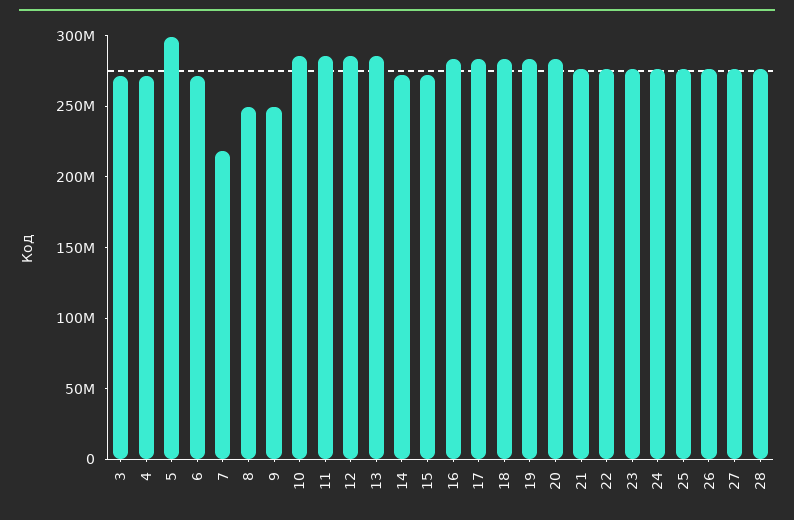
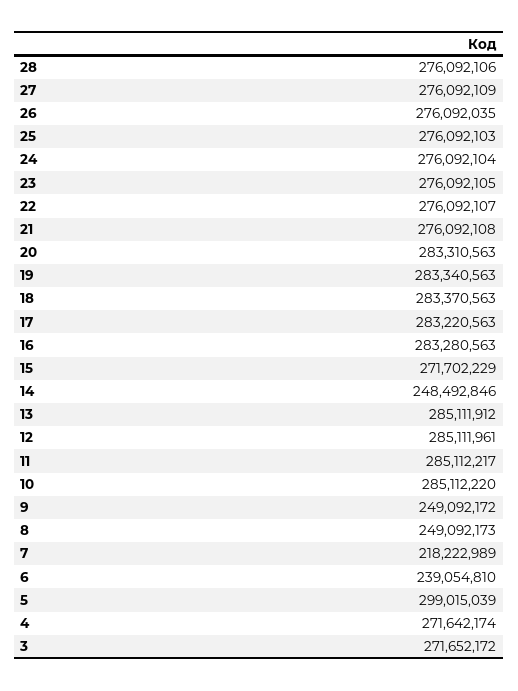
  {
    "3": 271652172,
    "4": 271642174,
    "5": 299015039,
-   "6": 270000000,
+   "6": 239054810,
    "7": 218222989,
    "8": 249092173,
    "9": 249092172,
    "10": 285112220,
    "11": 285112217,
    "12": 285111961,
    "13": 285111912,
-   "14": 270000000,
+   "14": 248492846,
    "15": 271702229,
    "16": 283280563,
    "17": 283220563,
    "18": 283370563,
    "19": 283340563,
    "20": 283310563,
    "21": 276092108,
    "22": 276092107,
    "23": 276092105,
    "24": 276092104,
    "25": 276092103,
    "26": 276092035,
    "27": 276092109,
    "28": 276092106
  }

